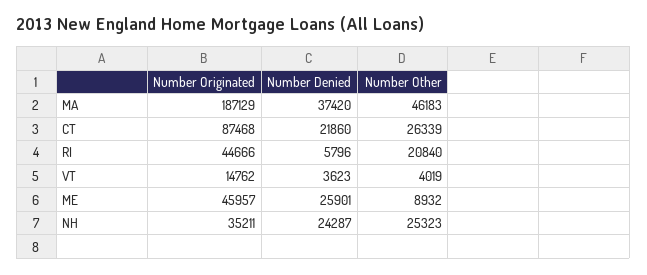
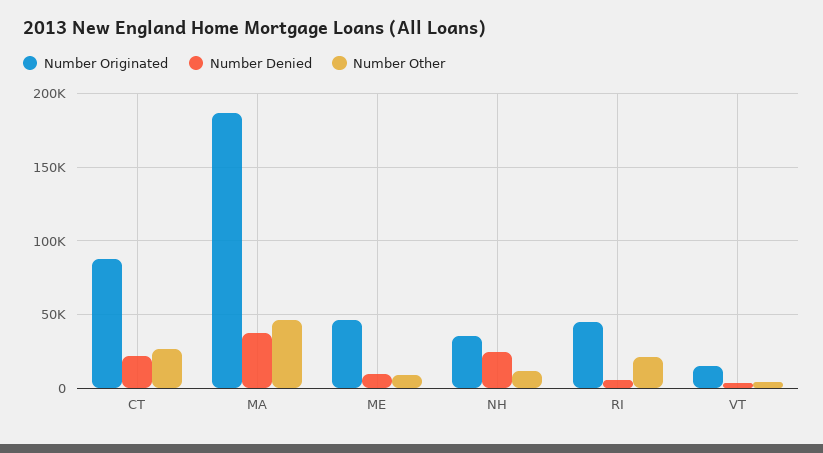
  {
    "Number Originated": {
      "MA": 187129,
      "CT": 87468,
      "RI": 44666,
      "VT": 14762,
      "ME": 45957,
      "NH": 35211
    },
    "Number Denied": {
      "MA": 37420,
      "CT": 21860,
      "RI": 5796,
      "VT": 3623,
-     "ME": 25901,
+     "ME": 10000,
      "NH": 24287
    },
    "Number Other": {
      "MA": 46183,
      "CT": 26339,
      "RI": 20840,
      "VT": 4019,
      "ME": 8932,
-     "NH": 25323
+     "NH": 10000
    }
  }

